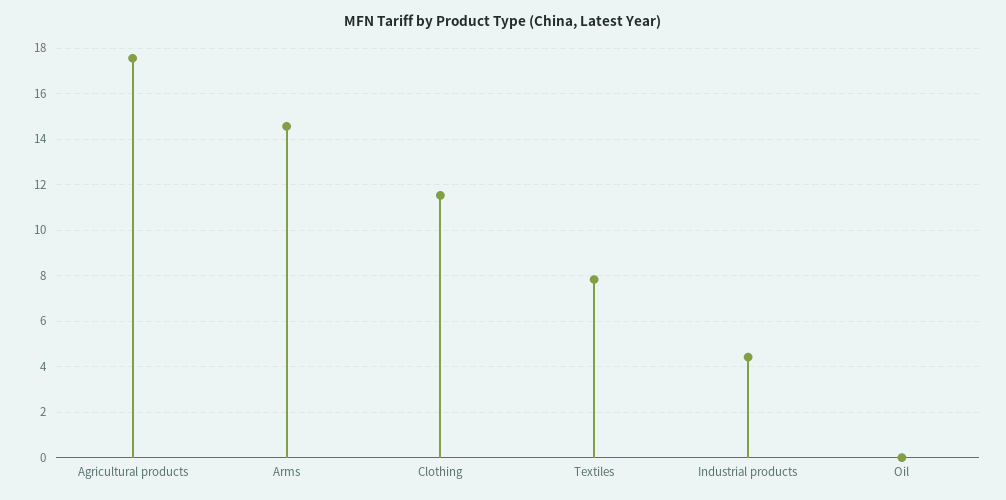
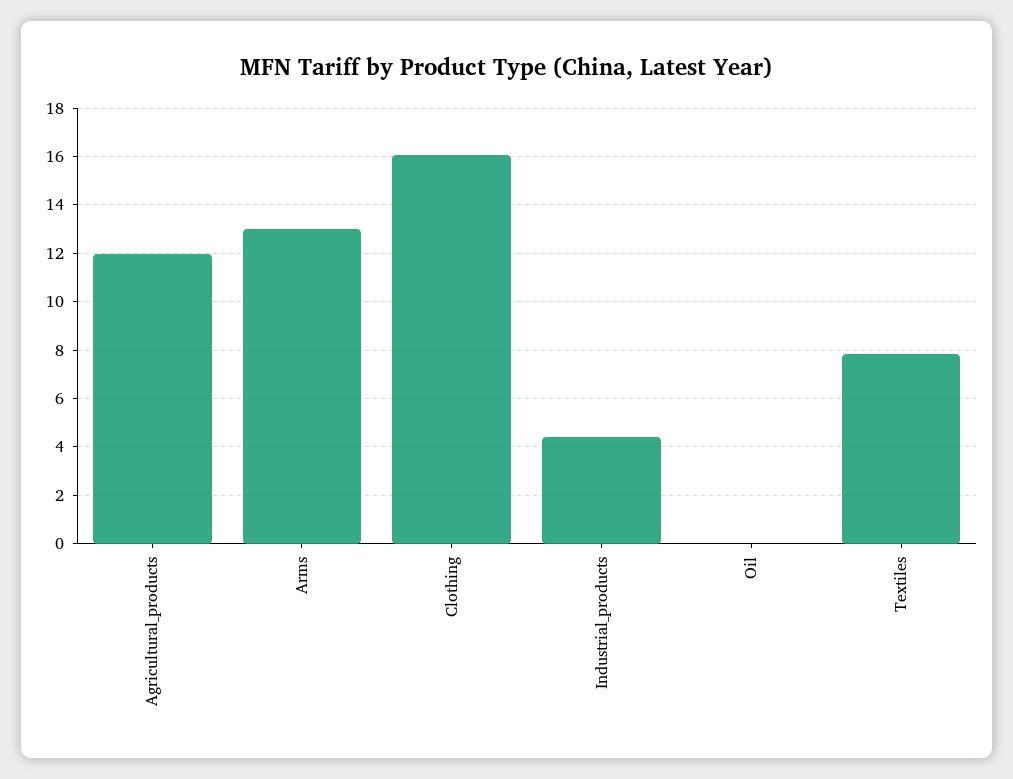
  {
-   "Agricultural products": 17.5,
+   "Agricultural products": 12,
-   "Arms": 14.5,
+   "Arms": 13,
-   "Clothing": 11.5,
+   "Clothing": 16,
    "Textiles": 7.75,
    "Industrial products": 4.5,
    "Oil": 0
  }

